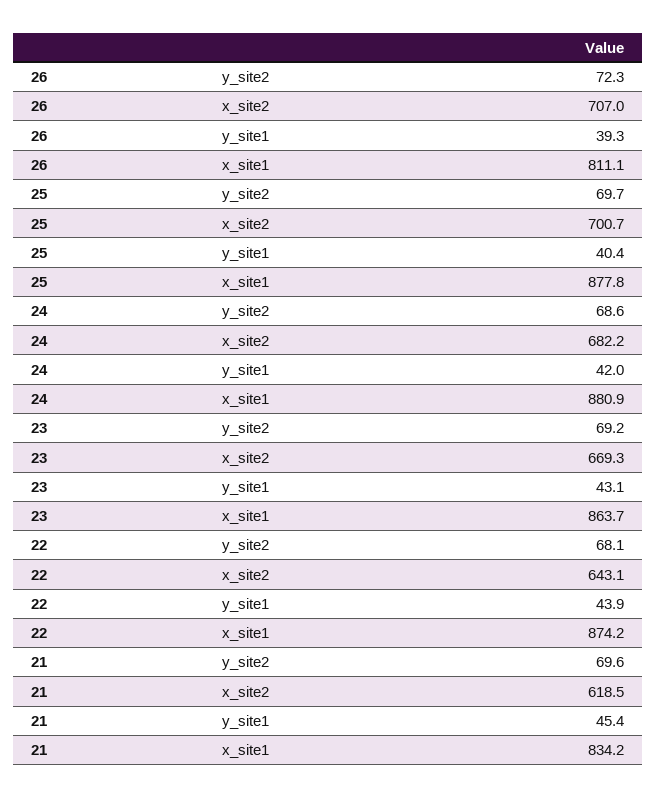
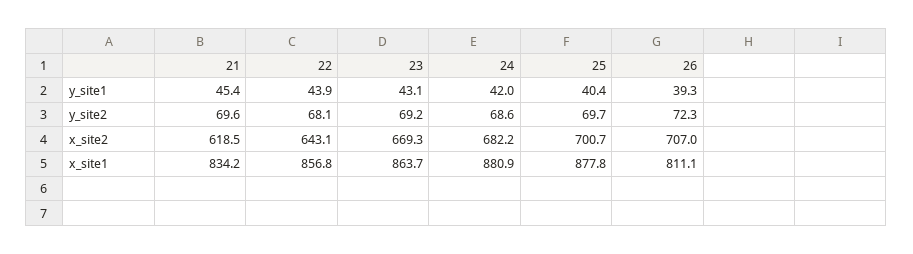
  {
    "26": {
      "y_site2": 72.3,
      "x_site2": 707,
      "y_site1": 39.3,
      "x_site1": 811.1
    },
    "25": {
      "y_site2": 69.7,
      "x_site2": 700.7,
      "y_site1": 40.4,
      "x_site1": 877.8
    },
    "24": {
      "y_site2": 68.6,
      "x_site2": 682.2,
      "y_site1": 42,
      "x_site1": 880.9
    },
    "23": {
      "y_site2": 69.2,
      "x_site2": 669.3,
      "y_site1": 43.1,
      "x_site1": 863.7
    },
    "22": {
      "y_site2": 68.1,
      "x_site2": 643.1,
      "y_site1": 43.9,
-     "x_site1": 874.2
+     "x_site1": 856.8
    },
    "21": {
      "y_site2": 69.6,
      "x_site2": 618.5,
      "y_site1": 45.4,
      "x_site1": 834.2
    }
  }

